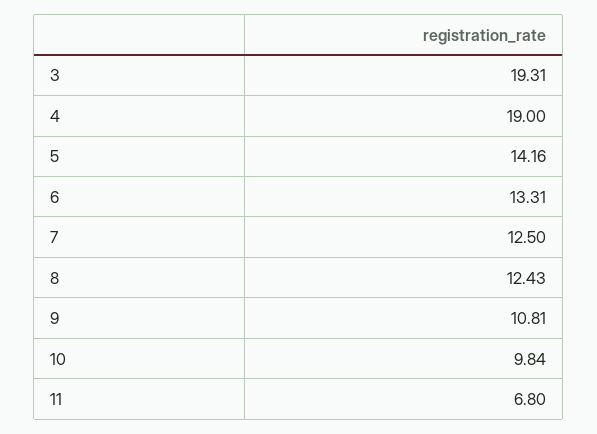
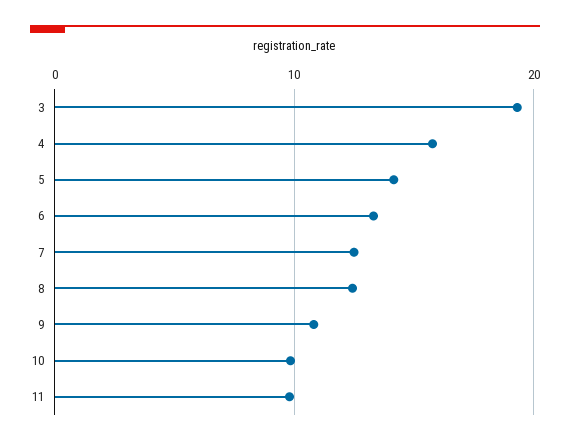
  {
    "3": 19.31,
-   "4": 19,
+   "4": 16,
    "5": 14.16,
    "6": 13.31,
    "7": 12.5,
    "8": 12.43,
    "9": 10.81,
    "10": 9.84,
-   "11": 6.8
+   "11": 10
  }

